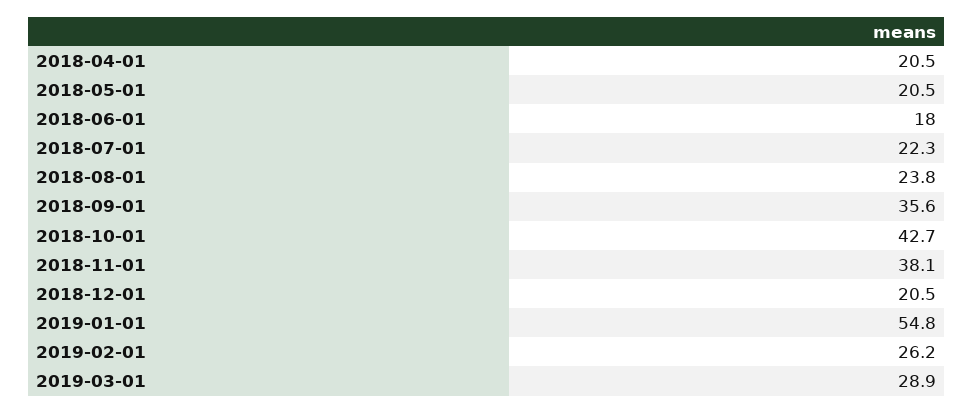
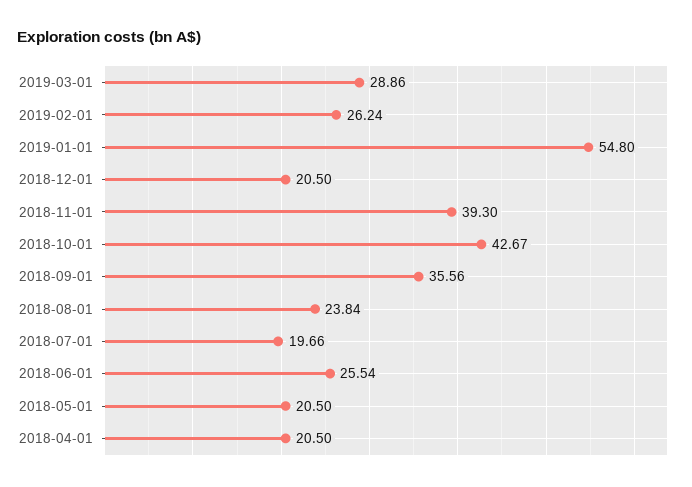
  {
    "2018-04-01": 20.5,
    "2018-05-01": 20.5,
-   "2018-06-01": 18,
+   "2018-06-01": 25.54,
-   "2018-07-01": 22.3,
+   "2018-07-01": 19.66,
    "2018-08-01": 23.84,
    "2018-09-01": 35.56,
    "2018-10-01": 42.67,
-   "2018-11-01": 38.1,
+   "2018-11-01": 39.3,
    "2018-12-01": 20.5,
    "2019-01-01": 54.8,
    "2019-02-01": 26.24,
    "2019-03-01": 28.86
  }

